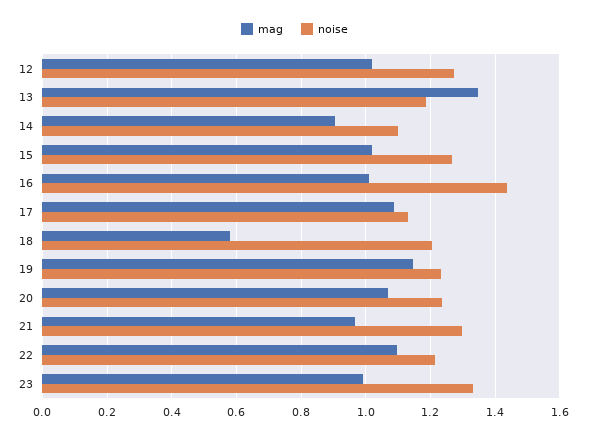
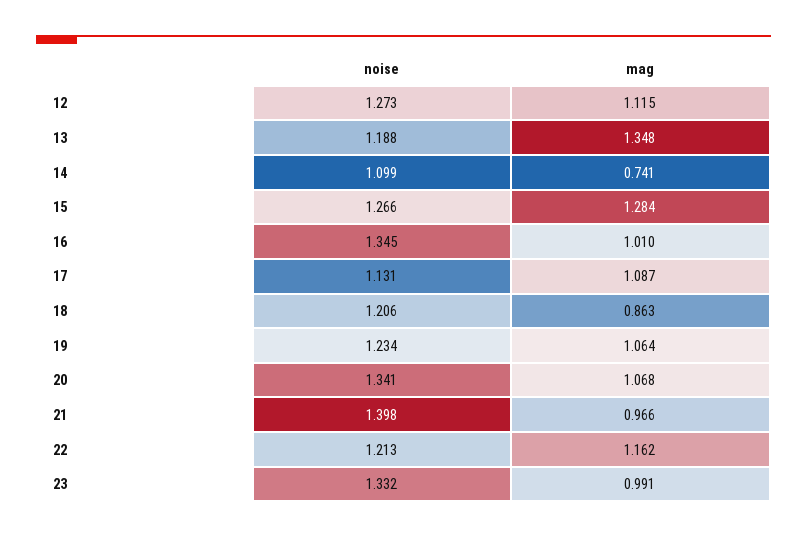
  {
    "mag": {
-     "12": 1.02,
+     "12": 1.115,
      "13": 1.348,
-     "14": 0.9,
+     "14": 0.741,
-     "15": 1.02,
+     "15": 1.284,
      "16": 1.01,
      "17": 1.087,
-     "18": 0.58,
+     "18": 0.863,
-     "19": 1.14,
+     "19": 1.064,
      "20": 1.068,
      "21": 0.966,
-     "22": 1.1,
+     "22": 1.162,
      "23": 0.991
    },
    "noise": {
      "12": 1.273,
      "13": 1.188,
      "14": 1.099,
      "15": 1.266,
-     "16": 1.44,
+     "16": 1.345,
      "17": 1.131,
      "18": 1.206,
      "19": 1.234,
-     "20": 1.24,
+     "20": 1.341,
-     "21": 1.3,
+     "21": 1.398,
      "22": 1.213,
      "23": 1.332
    }
  }

